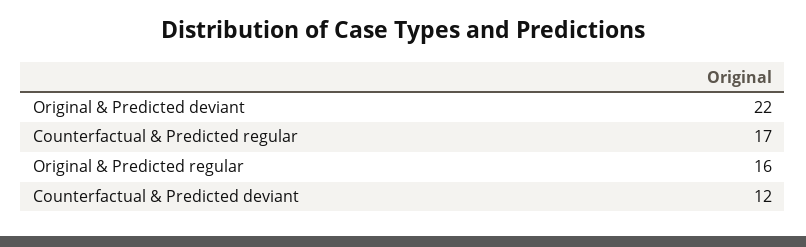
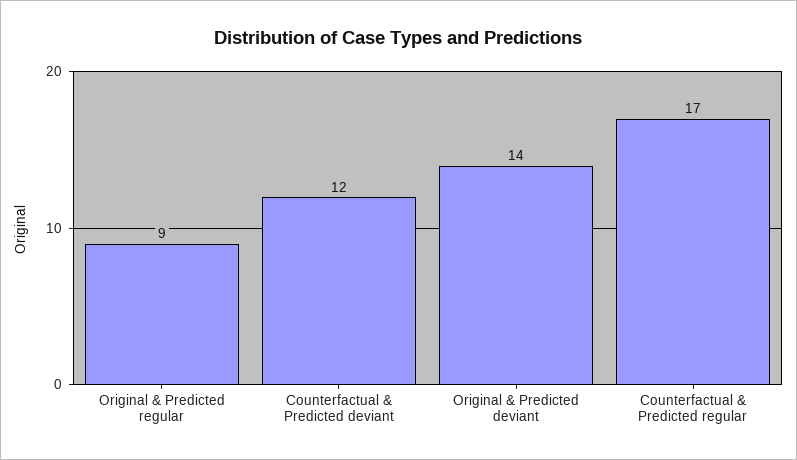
  {
-   "Original & Predicted deviant": 22,
+   "Original & Predicted deviant": 14,
    "Counterfactual & Predicted regular": 17,
-   "Original & Predicted regular": 16,
+   "Original & Predicted regular": 9,
    "Counterfactual & Predicted deviant": 12
  }

